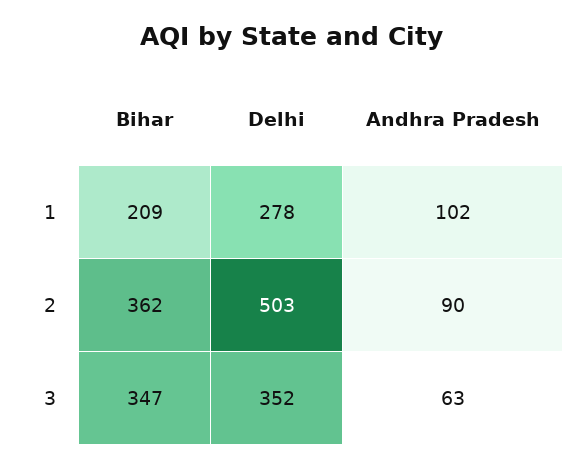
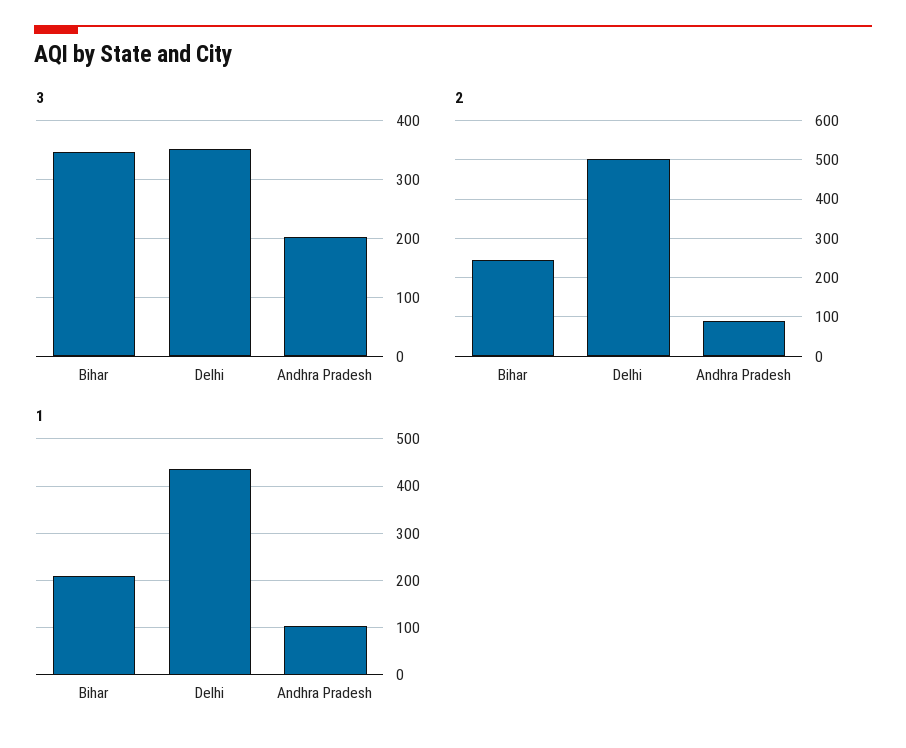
  {
    "1": {
      "Bihar": 209,
-     "Delhi": 278,
+     "Delhi": 440,
      "Andhra Pradesh": 102
    },
    "2": {
-     "Bihar": 362,
+     "Bihar": 240,
      "Delhi": 503,
      "Andhra Pradesh": 90
    },
    "3": {
      "Bihar": 347,
      "Delhi": 352,
-     "Andhra Pradesh": 63
+     "Andhra Pradesh": 200
    }
  }

